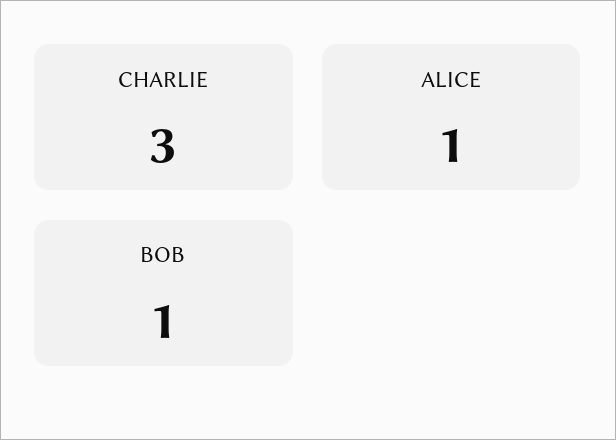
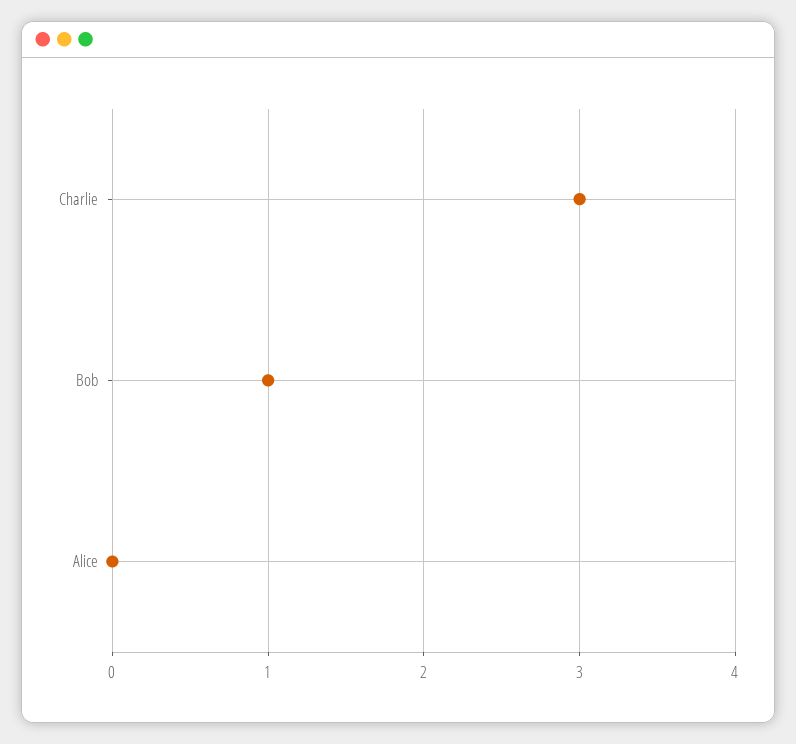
  {
    "CHARLIE": 3,
-   "ALICE": 1,
+   "ALICE": 0,
    "BOB": 1
  }

